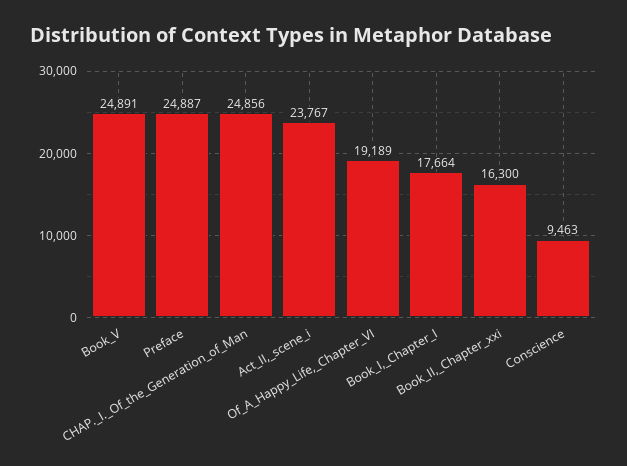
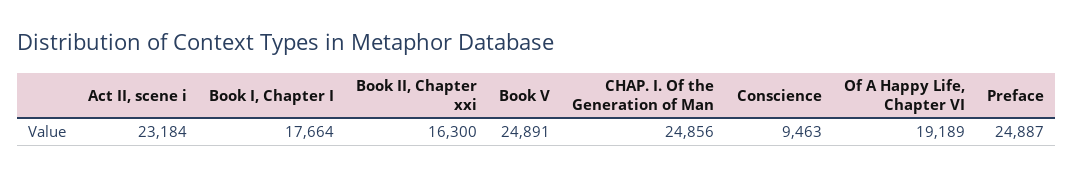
  {
    "Book_V": 24891,
    "Preface": 24887,
    "CHAP._I._Of_the_Generation_of_Man": 24856,
-   "Act_II,_scene_i": 23767,
+   "Act_II,_scene_i": 23184,
    "Of_A_Happy_Life,_Chapter_VI": 19189,
    "Book_I,_Chapter_I": 17664,
    "Book_II,_Chapter_xxi": 16300,
    "Conscience": 9463
  }

